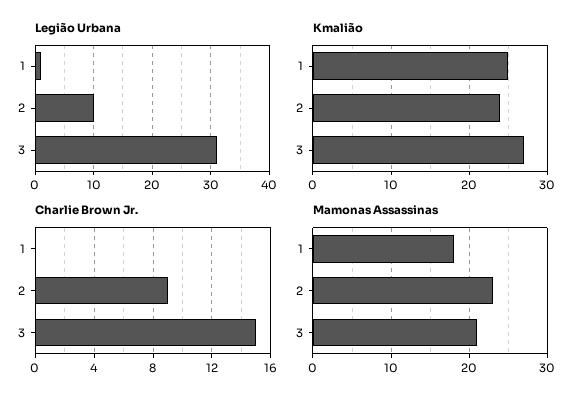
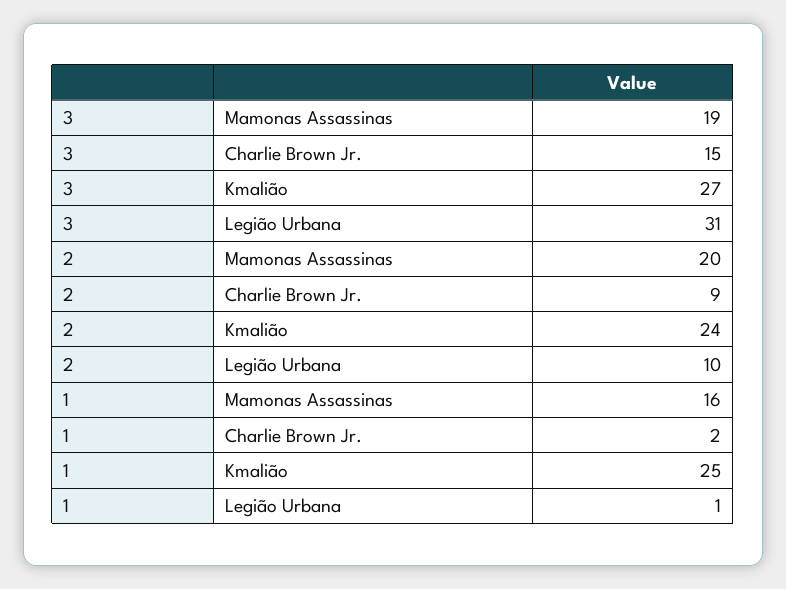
  {
    "Legião Urbana": {
      "1": 1,
      "2": 10,
      "3": 31
    },
    "Kmalião": {
      "1": 25,
      "2": 24,
      "3": 27
    },
    "Charlie Brown Jr.": {
-     "1": 0,
+     "1": 2,
      "2": 9,
      "3": 15
    },
    "Mamonas Assassinas": {
-     "1": 18,
+     "1": 16,
-     "2": 23,
+     "2": 20,
-     "3": 21
+     "3": 19
    }
  }

